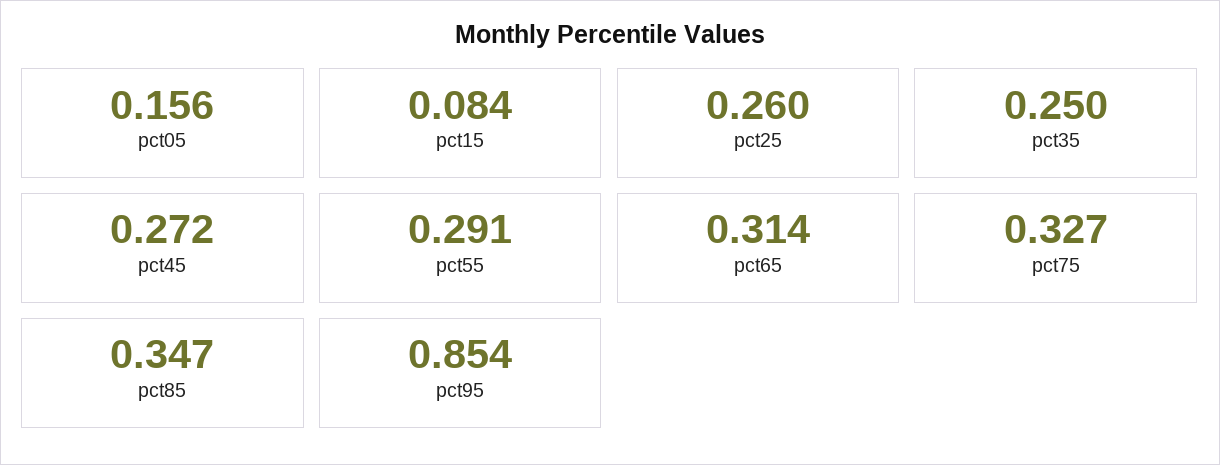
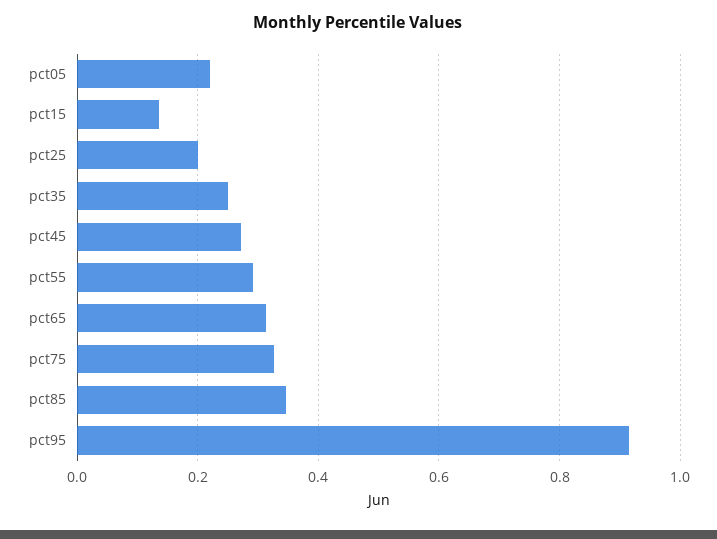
  {
-   "pct05": 0.156,
+   "pct05": 0.22,
-   "pct15": 0.084,
+   "pct15": 0.14,
-   "pct25": 0.26,
+   "pct25": 0.2,
    "pct35": 0.25,
    "pct45": 0.272,
    "pct55": 0.291,
    "pct65": 0.314,
    "pct75": 0.327,
    "pct85": 0.347,
-   "pct95": 0.854
+   "pct95": 0.92
  }

